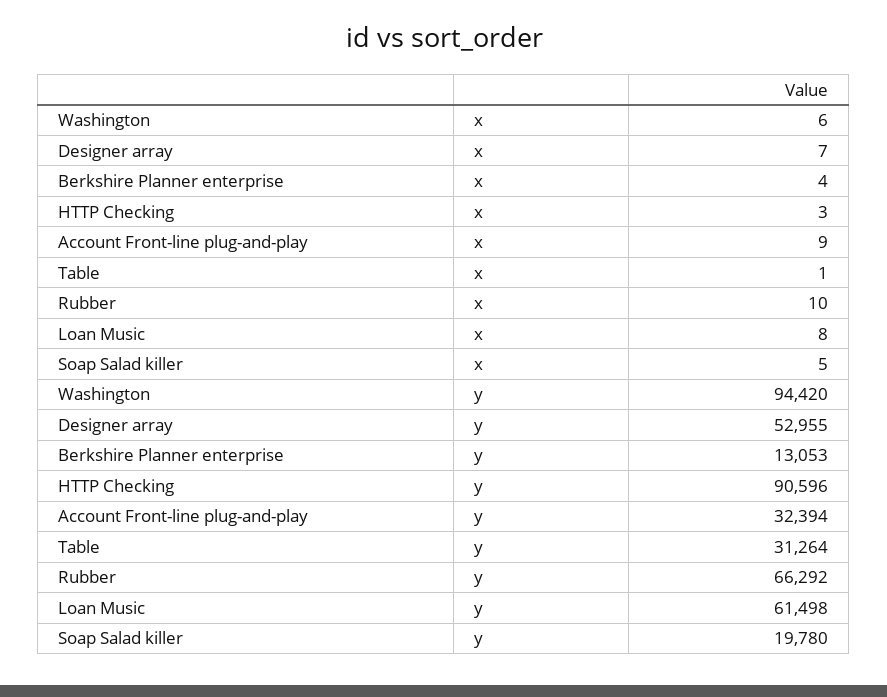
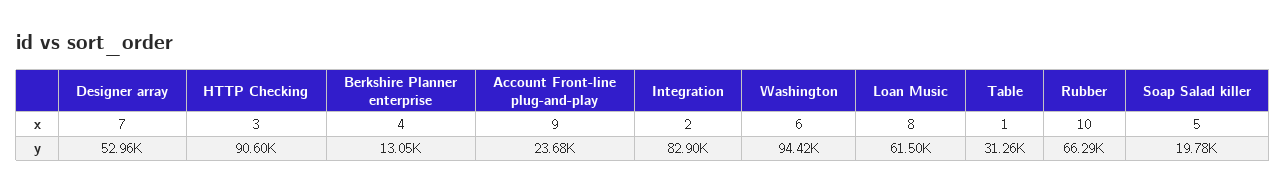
  {
    "Washington": {
      "x": 6,
      "y": 94420
    },
    "Designer array": {
      "x": 7,
      "y": 52955
    },
    "Berkshire Planner enterprise": {
      "x": 4,
      "y": 13053
    },
    "HTTP Checking": {
      "x": 3,
      "y": 90596
    },
    "Account Front-line plug-and-play": {
      "x": 9,
-     "y": 32394
+     "y": 23680
    },
    "Table": {
      "x": 1,
      "y": 31264
    },
    "Rubber": {
      "x": 10,
      "y": 66292
    },
    "Loan Music": {
      "x": 8,
      "y": 61498
    },
    "Soap Salad killer": {
      "x": 5,
      "y": 19780
-   }
+   },
+   "Integration": {
+     "x": 2,
+     "y": 82900
+   }
  }

